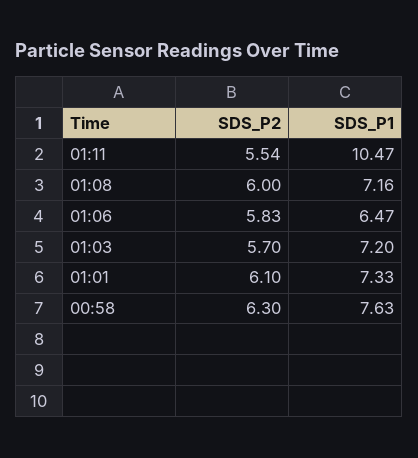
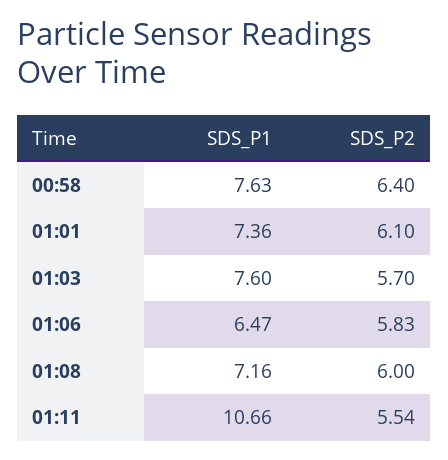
  {
    "SDS_P2": {
      "01:11": 5.54,
      "01:08": 6,
      "01:06": 5.83,
      "01:03": 5.7,
      "01:01": 6.1,
-     "00:58": 6.3
+     "00:58": 6.4
    },
    "SDS_P1": {
-     "01:11": 10.47,
+     "01:11": 10.66,
      "01:08": 7.16,
      "01:06": 6.47,
-     "01:03": 7.2,
+     "01:03": 7.6,
-     "01:01": 7.33,
+     "01:01": 7.36,
      "00:58": 7.63
    }
  }

